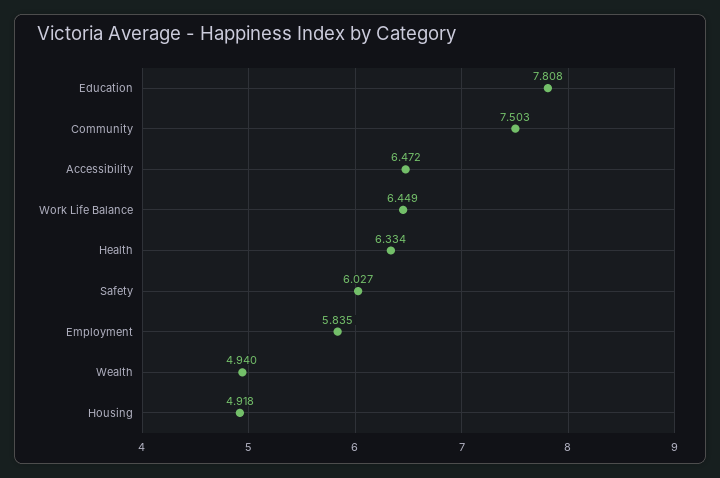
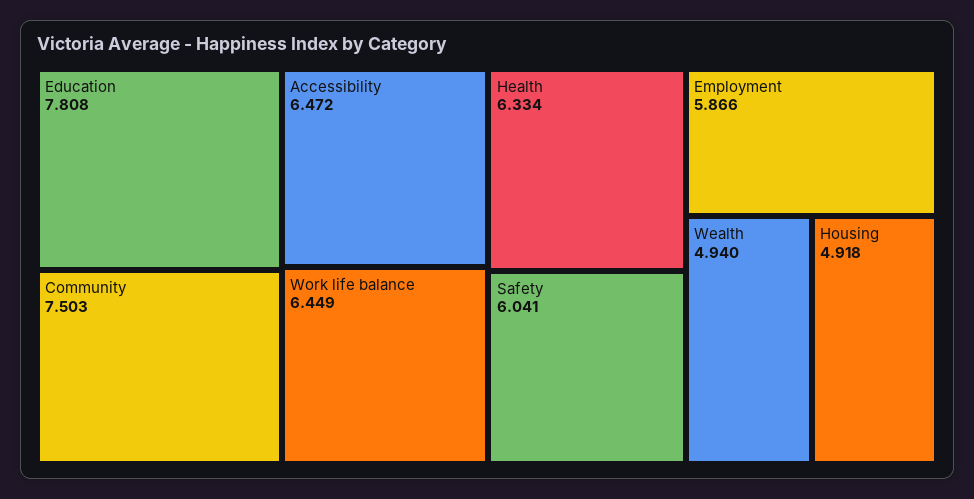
  {
    "Education": 7.808,
    "Community": 7.503,
    "Accessibility": 6.472,
    "Work Life Balance": 6.449,
    "Health": 6.334,
-   "Safety": 6.027,
+   "Safety": 6.041,
-   "Employment": 5.835,
+   "Employment": 5.866,
    "Wealth": 4.94,
    "Housing": 4.918
  }

